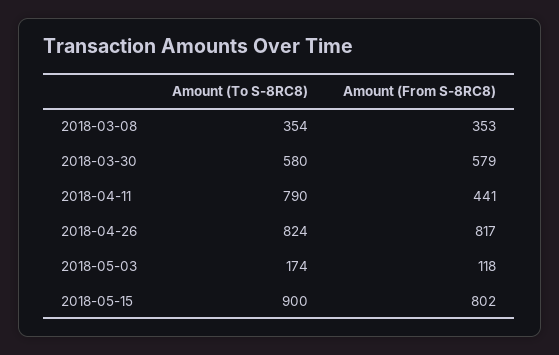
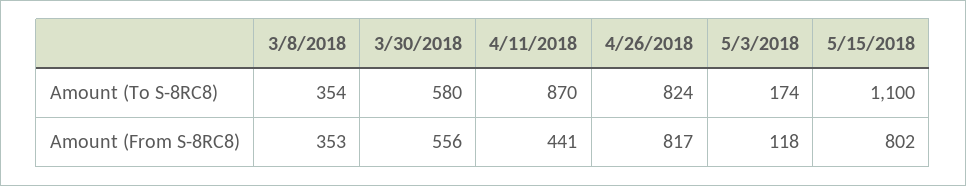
  {
    "Amount (To S-8RC8)": {
      "2018-03-08": 354,
      "2018-03-30": 580,
-     "2018-04-11": 790,
+     "2018-04-11": 870,
      "2018-04-26": 824,
      "2018-05-03": 174,
-     "2018-05-15": 900
+     "2018-05-15": 1100
    },
    "Amount (From S-8RC8)": {
      "2018-03-08": 353,
-     "2018-03-30": 579,
+     "2018-03-30": 556,
      "2018-04-11": 441,
      "2018-04-26": 817,
      "2018-05-03": 118,
      "2018-05-15": 802
    }
  }

